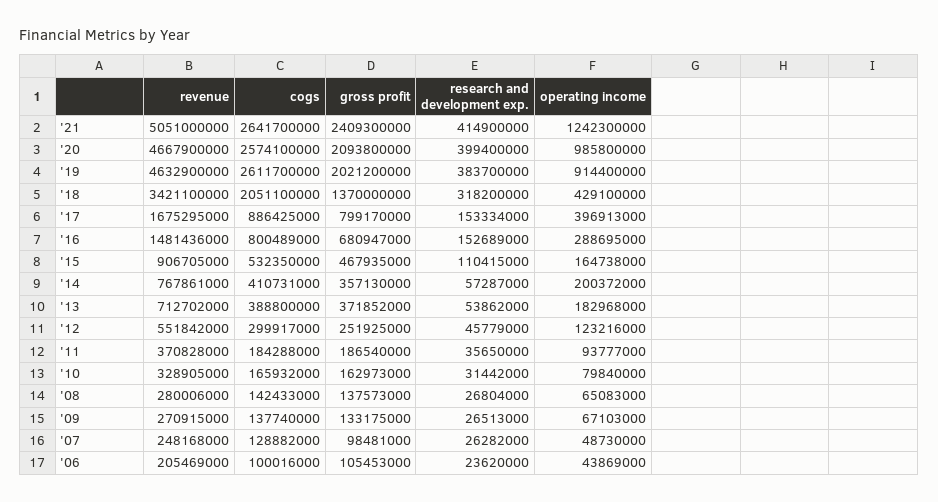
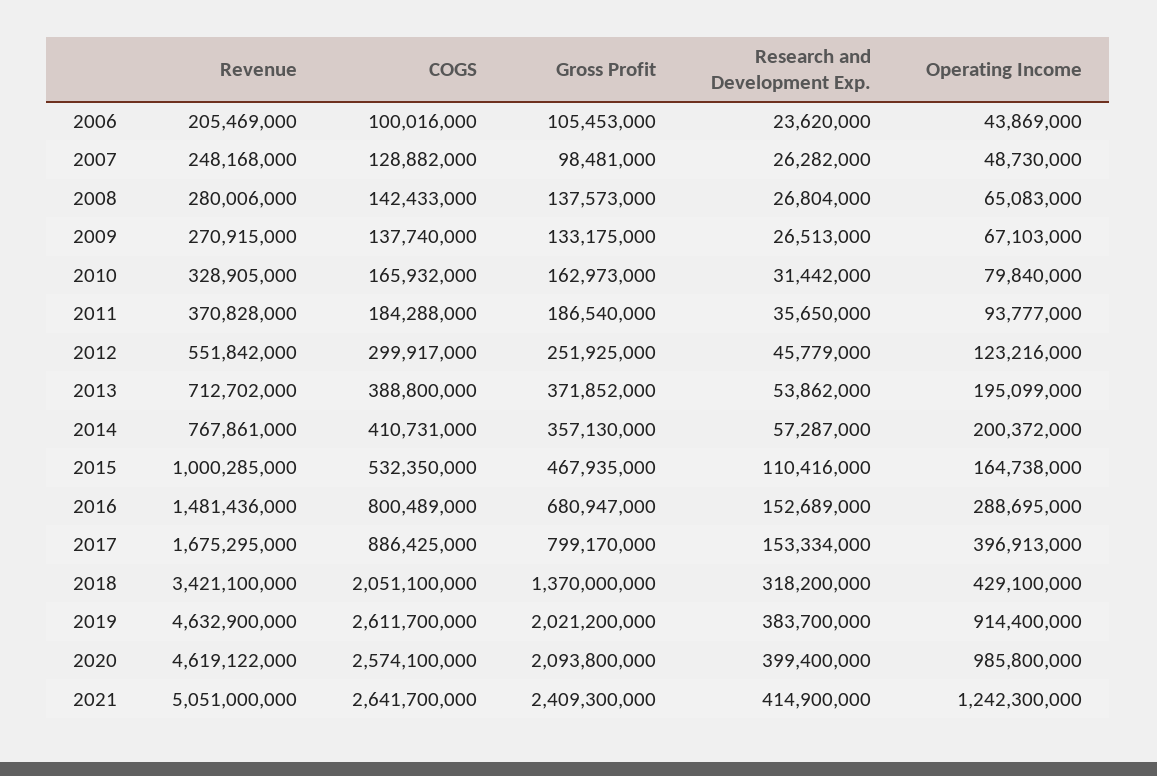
  {
    "revenue": {
      "'21": 5051000000,
-     "'20": 4667900000,
+     "'20": 4619122000,
      "'19": 4632900000,
      "'18": 3421100000,
      "'17": 1675295000,
      "'16": 1481436000,
-     "'15": 906705000,
+     "'15": 1000285000,
      "'14": 767861000,
      "'13": 712702000,
      "'12": 551842000,
      "'11": 370828000,
      "'10": 328905000,
      "'08": 280006000,
      "'09": 270915000,
      "'07": 248168000,
      "'06": 205469000
    },
    "cogs": {
      "'21": 2641700000,
      "'20": 2574100000,
      "'19": 2611700000,
      "'18": 2051100000,
      "'17": 886425000,
      "'16": 800489000,
      "'15": 532350000,
      "'14": 410731000,
      "'13": 388800000,
      "'12": 299917000,
      "'11": 184288000,
      "'10": 165932000,
      "'08": 142433000,
      "'09": 137740000,
      "'07": 128882000,
      "'06": 100016000
    },
    "gross profit": {
      "'21": 2409300000,
      "'20": 2093800000,
      "'19": 2021200000,
      "'18": 1370000000,
      "'17": 799170000,
      "'16": 680947000,
      "'15": 467935000,
      "'14": 357130000,
      "'13": 371852000,
      "'12": 251925000,
      "'11": 186540000,
      "'10": 162973000,
      "'08": 137573000,
      "'09": 133175000,
      "'07": 98481000,
      "'06": 105453000
    },
    "research and development exp.": {
      "'21": 414900000,
      "'20": 399400000,
      "'19": 383700000,
      "'18": 318200000,
      "'17": 153334000,
      "'16": 152689000,
-     "'15": 110415000,
+     "'15": 110416000,
      "'14": 57287000,
      "'13": 53862000,
      "'12": 45779000,
      "'11": 35650000,
      "'10": 31442000,
      "'08": 26804000,
      "'09": 26513000,
      "'07": 26282000,
      "'06": 23620000
    },
    "operating income": {
      "'21": 1242300000,
      "'20": 985800000,
      "'19": 914400000,
      "'18": 429100000,
      "'17": 396913000,
      "'16": 288695000,
      "'15": 164738000,
      "'14": 200372000,
-     "'13": 182968000,
+     "'13": 195099000,
      "'12": 123216000,
      "'11": 93777000,
      "'10": 79840000,
      "'08": 65083000,
      "'09": 67103000,
      "'07": 48730000,
      "'06": 43869000
    }
  }

